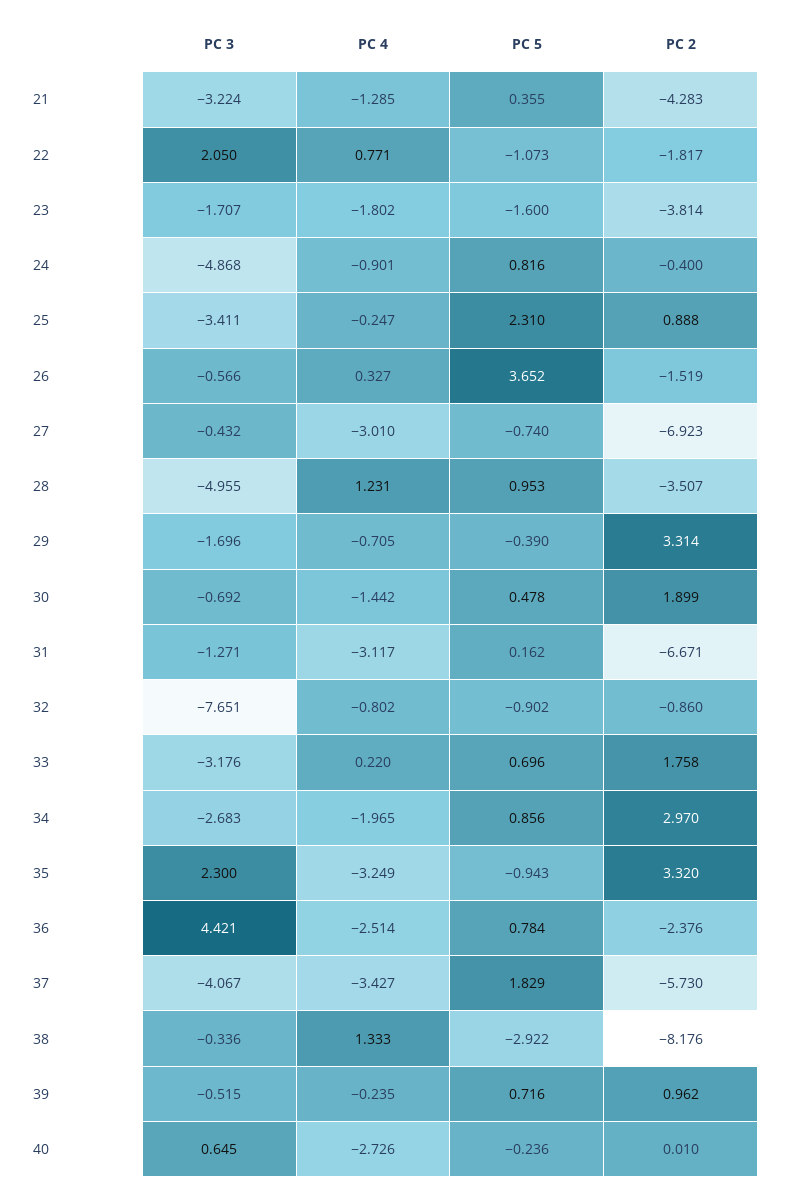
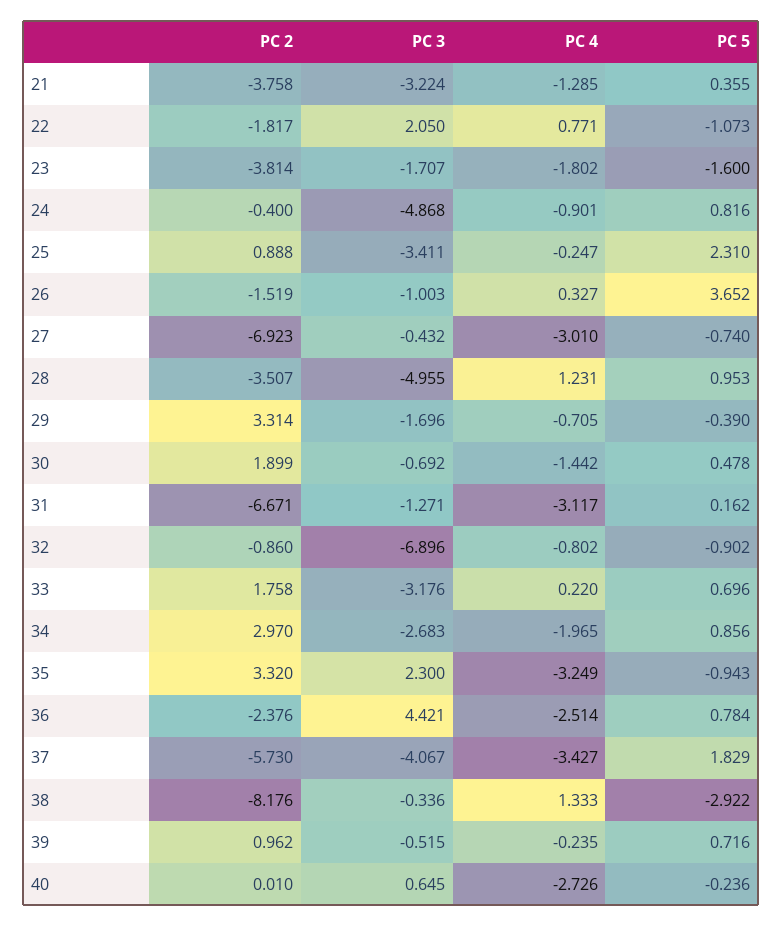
  {
    "PC 3": {
      "21": -3.224,
      "22": 2.05,
      "23": -1.707,
      "24": -4.868,
      "25": -3.411,
-     "26": -0.566,
+     "26": -1.003,
      "27": -0.432,
      "28": -4.955,
      "29": -1.696,
      "30": -0.692,
      "31": -1.271,
-     "32": -7.651,
+     "32": -6.896,
      "33": -3.176,
      "34": -2.683,
      "35": 2.3,
      "36": 4.421,
      "37": -4.067,
      "38": -0.336,
      "39": -0.515,
      "40": 0.645
    },
    "PC 4": {
      "21": -1.285,
      "22": 0.771,
      "23": -1.802,
      "24": -0.901,
      "25": -0.247,
      "26": 0.327,
      "27": -3.01,
      "28": 1.231,
      "29": -0.705,
      "30": -1.442,
      "31": -3.117,
      "32": -0.802,
      "33": 0.22,
      "34": -1.965,
      "35": -3.249,
      "36": -2.514,
      "37": -3.427,
      "38": 1.333,
      "39": -0.235,
      "40": -2.726
    },
    "PC 5": {
      "21": 0.355,
      "22": -1.073,
      "23": -1.6,
      "24": 0.816,
      "25": 2.31,
      "26": 3.652,
      "27": -0.74,
      "28": 0.953,
      "29": -0.39,
      "30": 0.478,
      "31": 0.162,
      "32": -0.902,
      "33": 0.696,
      "34": 0.856,
      "35": -0.943,
      "36": 0.784,
      "37": 1.829,
      "38": -2.922,
      "39": 0.716,
      "40": -0.236
    },
    "PC 2": {
-     "21": -4.283,
+     "21": -3.758,
      "22": -1.817,
      "23": -3.814,
      "24": -0.4,
      "25": 0.888,
      "26": -1.519,
      "27": -6.923,
      "28": -3.507,
      "29": 3.314,
      "30": 1.899,
      "31": -6.671,
      "32": -0.86,
      "33": 1.758,
      "34": 2.97,
      "35": 3.32,
      "36": -2.376,
      "37": -5.73,
      "38": -8.176,
      "39": 0.962,
      "40": 0.01
    }
  }

